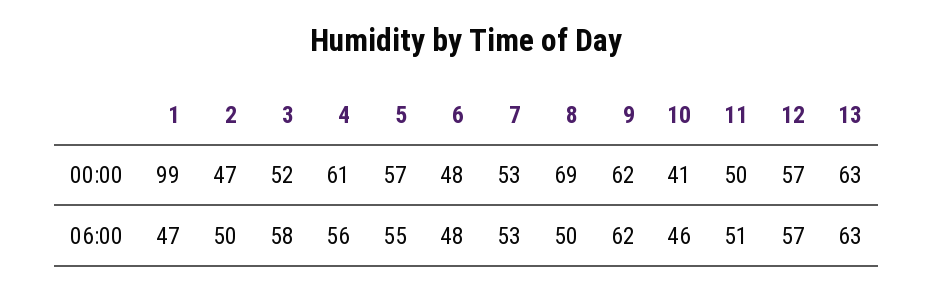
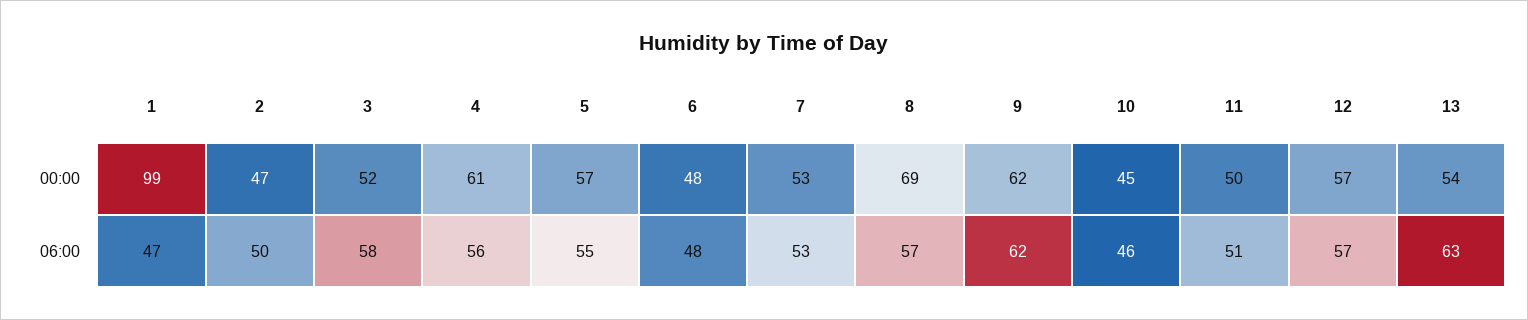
  {
    "1": {
      "00:00": 99,
      "06:00": 47
    },
    "2": {
      "00:00": 47,
      "06:00": 50
    },
    "3": {
      "00:00": 52,
      "06:00": 58
    },
    "4": {
      "00:00": 61,
      "06:00": 56
    },
    "5": {
      "00:00": 57,
      "06:00": 55
    },
    "6": {
      "00:00": 48,
      "06:00": 48
    },
    "7": {
      "00:00": 53,
      "06:00": 53
    },
    "8": {
      "00:00": 69,
-     "06:00": 50
+     "06:00": 57
    },
    "9": {
      "00:00": 62,
      "06:00": 62
    },
    "10": {
-     "00:00": 41,
+     "00:00": 45,
      "06:00": 46
    },
    "11": {
      "00:00": 50,
      "06:00": 51
    },
    "12": {
      "00:00": 57,
      "06:00": 57
    },
    "13": {
-     "00:00": 63,
+     "00:00": 54,
      "06:00": 63
    }
  }

